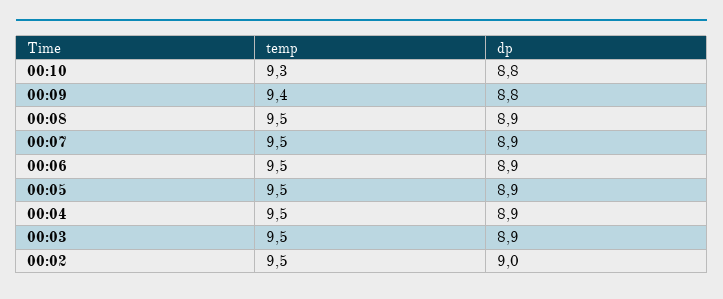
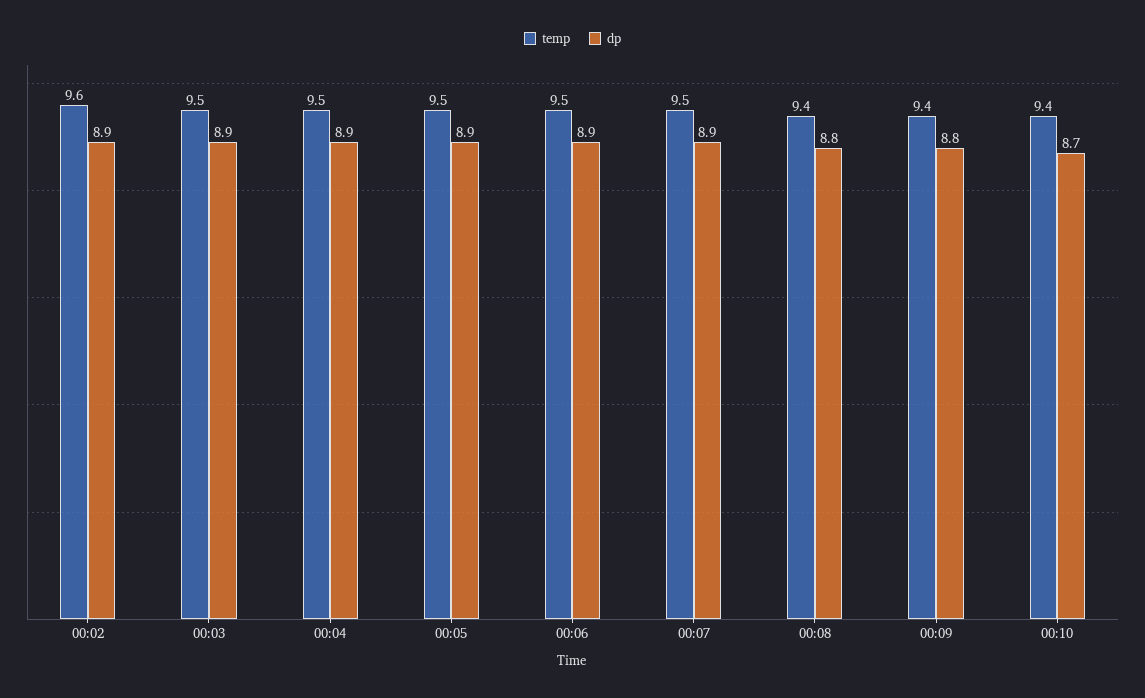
  {
    "temp": {
-     "00:10": 9.3,
+     "00:10": 9.4,
      "00:09": 9.4,
-     "00:08": 9.5,
+     "00:08": 9.4,
      "00:07": 9.5,
      "00:06": 9.5,
      "00:05": 9.5,
      "00:04": 9.5,
      "00:03": 9.5,
-     "00:02": 9.5
+     "00:02": 9.6
    },
    "dp": {
-     "00:10": 8.8,
+     "00:10": 8.7,
      "00:09": 8.8,
-     "00:08": 8.9,
+     "00:08": 8.8,
      "00:07": 8.9,
      "00:06": 8.9,
      "00:05": 8.9,
      "00:04": 8.9,
      "00:03": 8.9,
-     "00:02": 9
+     "00:02": 8.9
    }
  }

